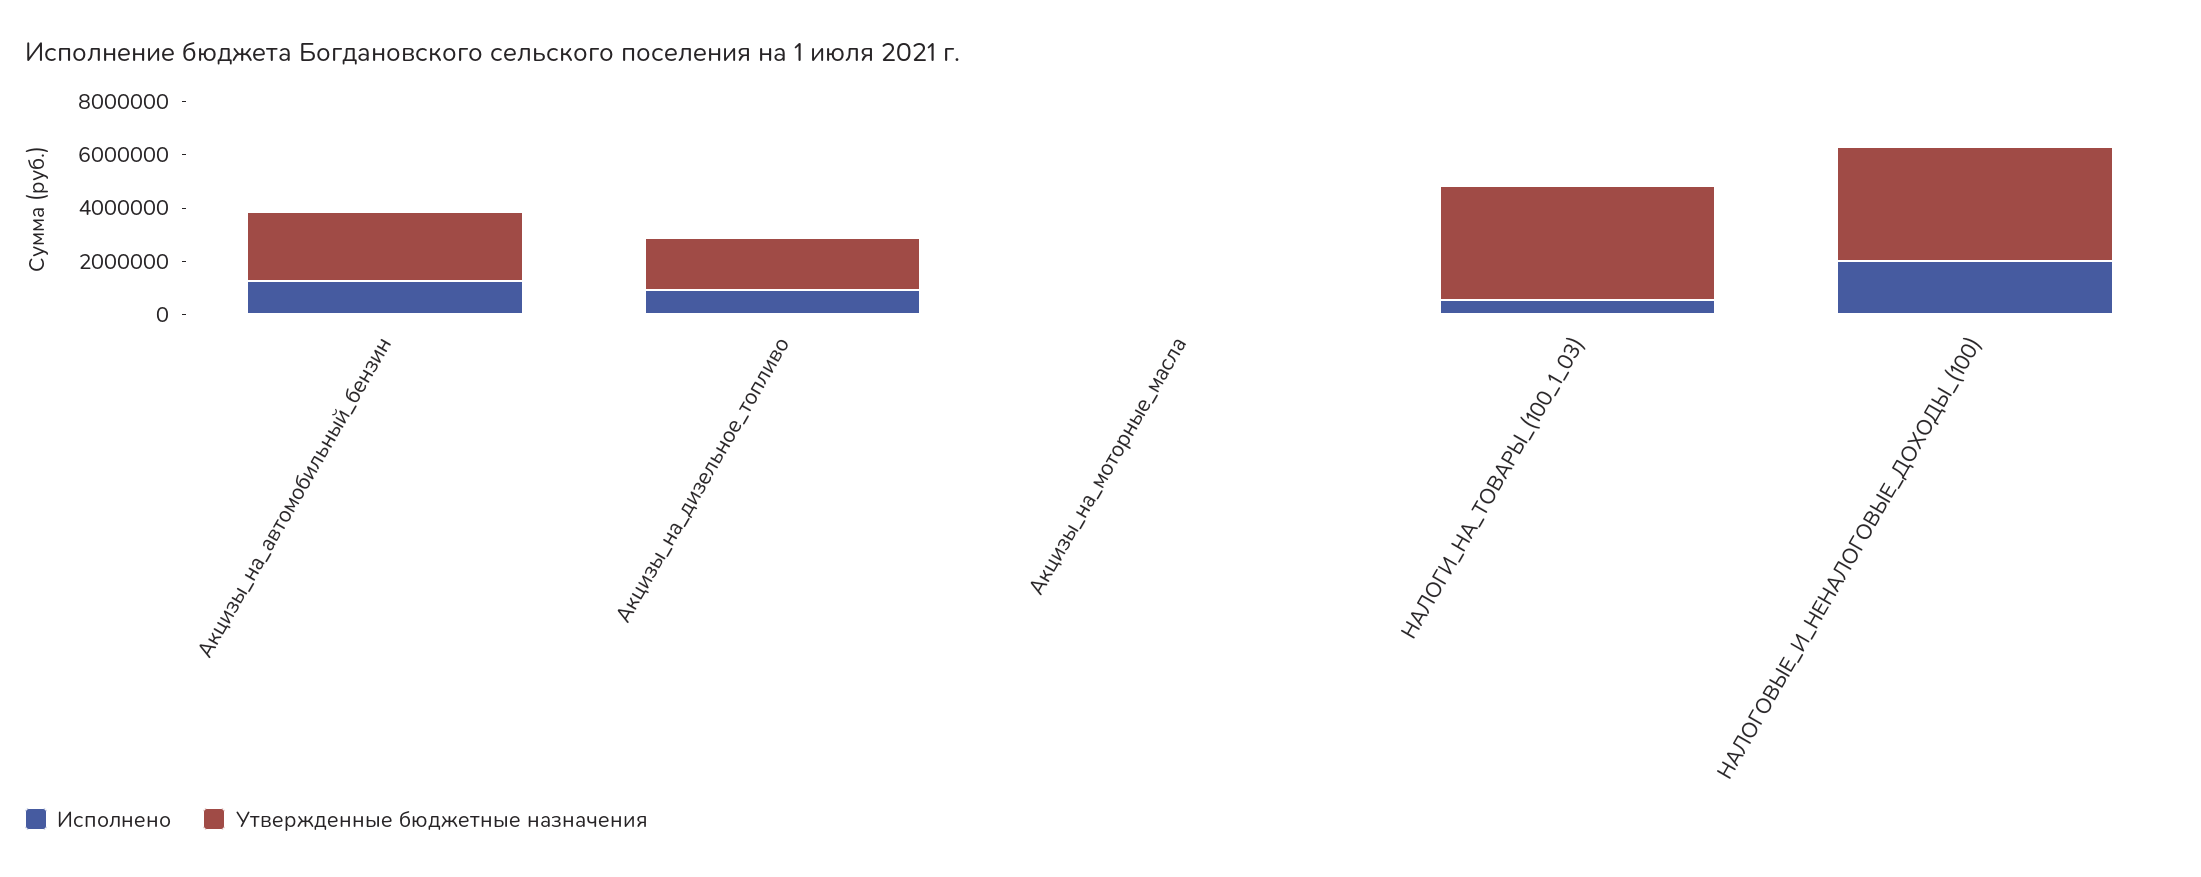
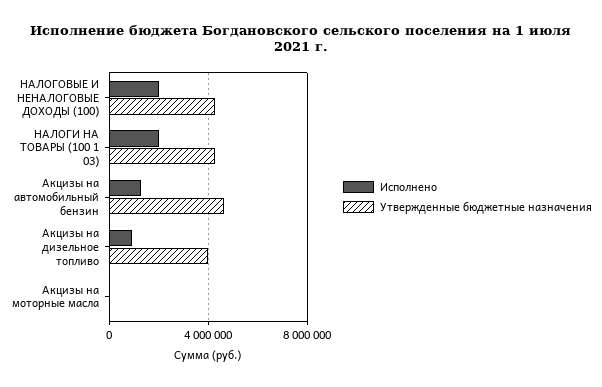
  {
    "Исполнено": {
      "Акцизы_на_автомобильный_бензин": 1500000,
      "Акцизы_на_дизельное_топливо": 1000000,
      "Акцизы_на_моторные_масла": 0,
-     "НАЛОГИ_НА_ТОВАРЫ_(100_1_03)": 500000,
+     "НАЛОГИ_НА_ТОВАРЫ_(100_1_03)": 2000000,
      "НАЛОГОВЫЕ_И_НЕНАЛОГОВЫЕ_ДОХОДЫ_(100)": 2000000
    },
    "Утвержденные бюджетные назначения": {
-     "Акцизы_на_автомобильный_бензин": 2500000,
+     "Акцизы_на_автомобильный_бензин": 4500000,
-     "Акцизы_на_дизельное_топливо": 2000000,
+     "Акцизы_на_дизельное_топливо": 4000000,
      "Акцизы_на_моторные_масла": 0,
      "НАЛОГИ_НА_ТОВАРЫ_(100_1_03)": 4500000,
      "НАЛОГОВЫЕ_И_НЕНАЛОГОВЫЕ_ДОХОДЫ_(100)": 4500000
    }
  }

